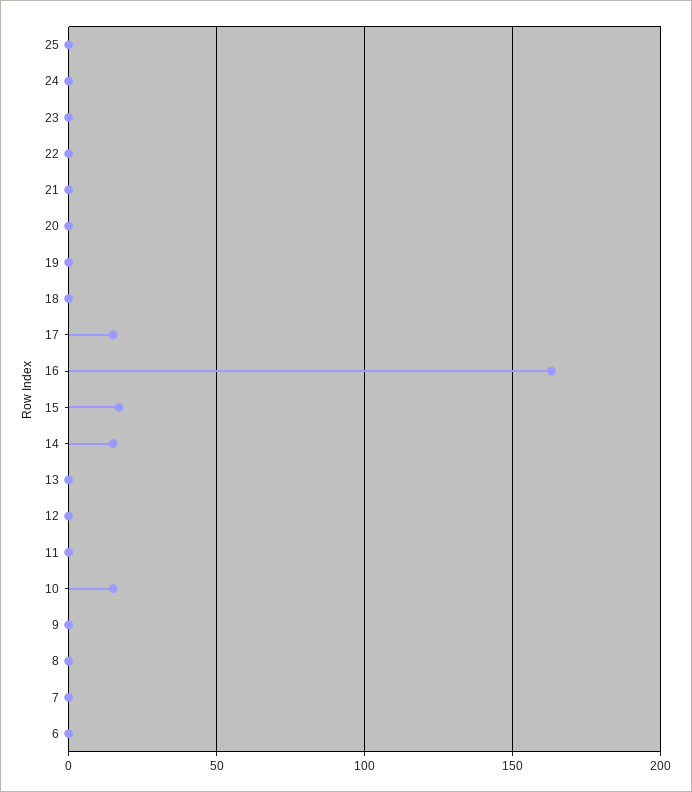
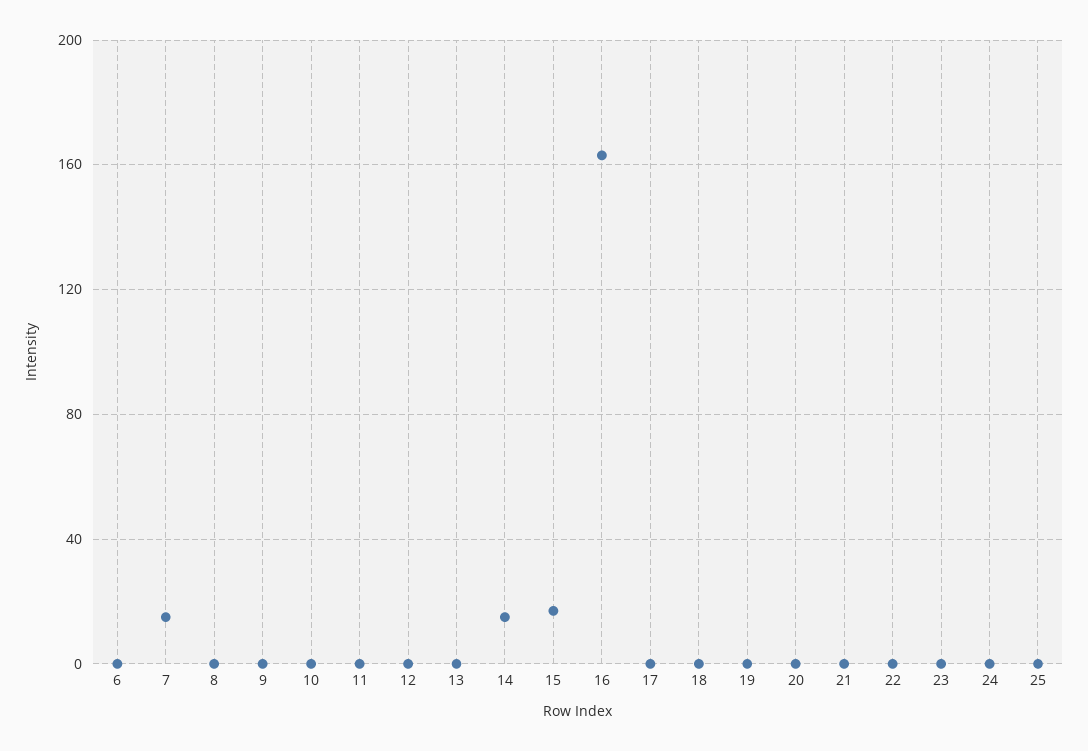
  {
    "25": 0,
    "24": 0,
    "23": 0,
    "22": 0,
    "21": 0,
    "20": 0,
    "19": 0,
    "18": 0,
-   "17": 15,
+   "17": 0,
    "16": 165,
    "15": 15,
    "14": 15,
    "13": 0,
    "12": 0,
    "11": 0,
-   "10": 15,
+   "10": 0,
    "9": 0,
    "8": 0,
-   "7": 0,
+   "7": 15,
    "6": 0
  }

